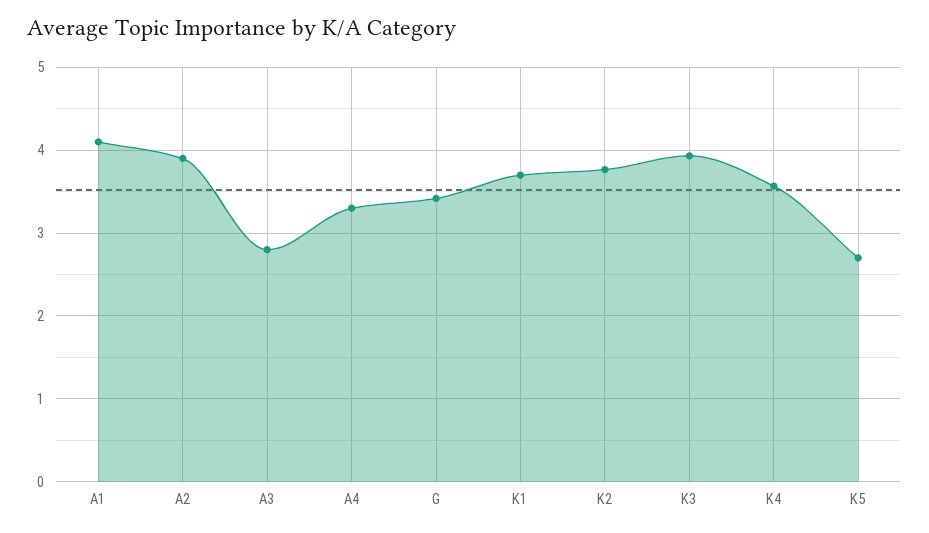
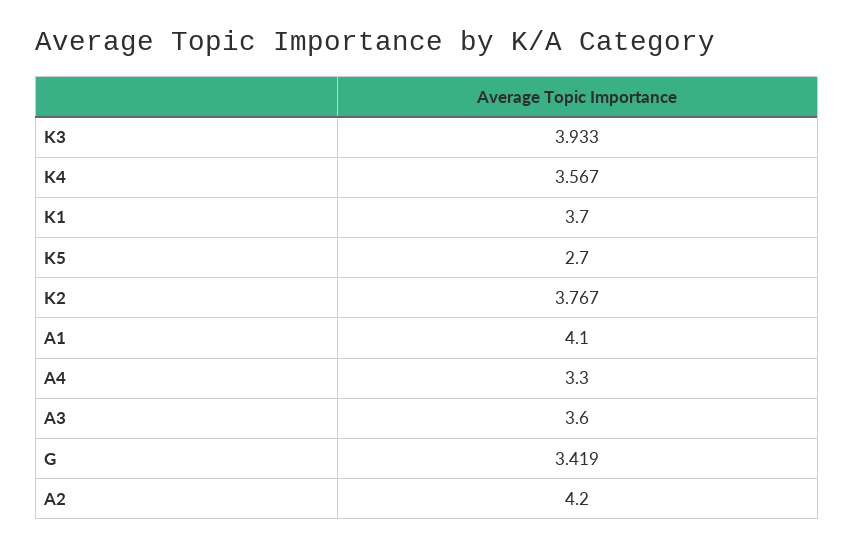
  {
    "A1": 4.1,
-   "A2": 3.9,
+   "A2": 4.2,
-   "A3": 2.8,
+   "A3": 3.6,
    "A4": 3.3,
    "G": 3.419,
    "K1": 3.7,
    "K2": 3.767,
    "K3": 3.933,
    "K4": 3.567,
    "K5": 2.7
  }

